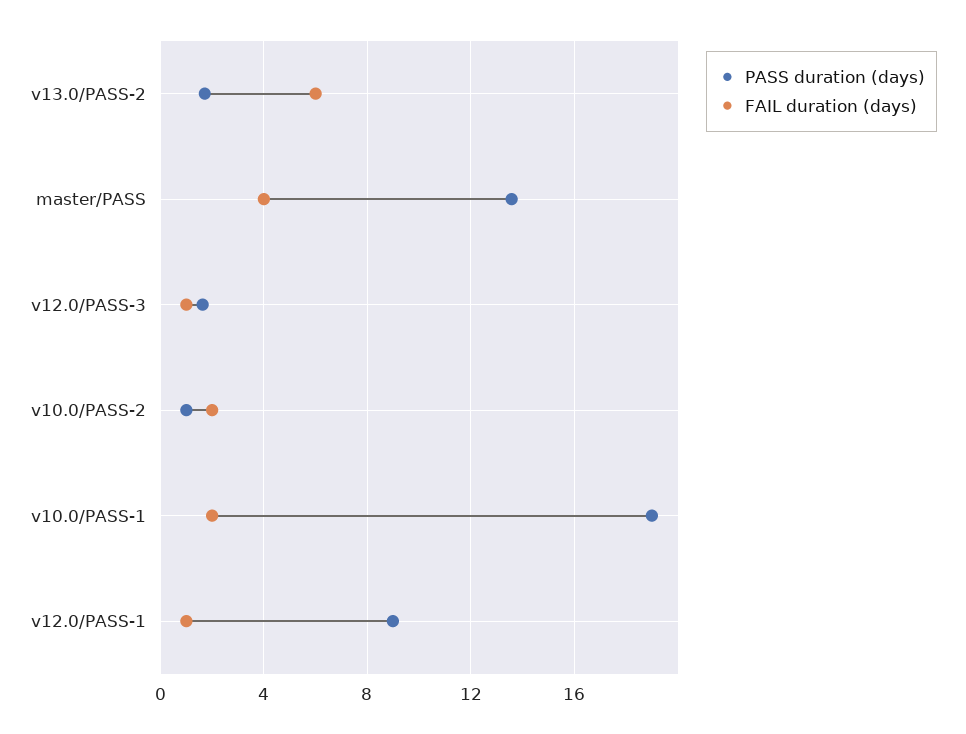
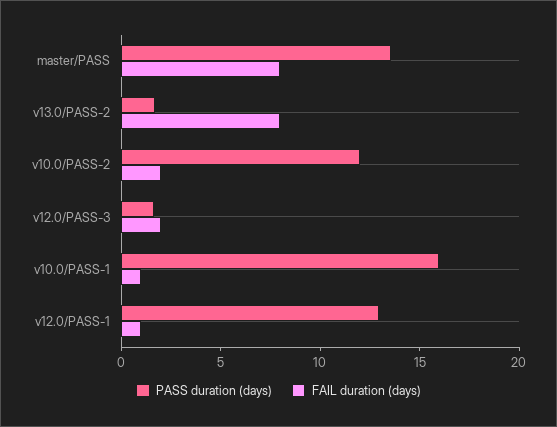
  {
    "PASS duration (days)": {
      "v13.0/PASS-2": 1.5,
      "master/PASS": 13.5,
      "v12.0/PASS-3": 1.5,
-     "v10.0/PASS-2": 1,
+     "v10.0/PASS-2": 12,
-     "v10.0/PASS-1": 19,
+     "v10.0/PASS-1": 16,
-     "v12.0/PASS-1": 9
+     "v12.0/PASS-1": 13
    },
    "FAIL duration (days)": {
-     "v13.0/PASS-2": 6,
+     "v13.0/PASS-2": 8,
-     "master/PASS": 4,
+     "master/PASS": 8,
-     "v12.0/PASS-3": 1,
+     "v12.0/PASS-3": 2,
      "v10.0/PASS-2": 2,
-     "v10.0/PASS-1": 2,
+     "v10.0/PASS-1": 1,
      "v12.0/PASS-1": 1
    }
  }

